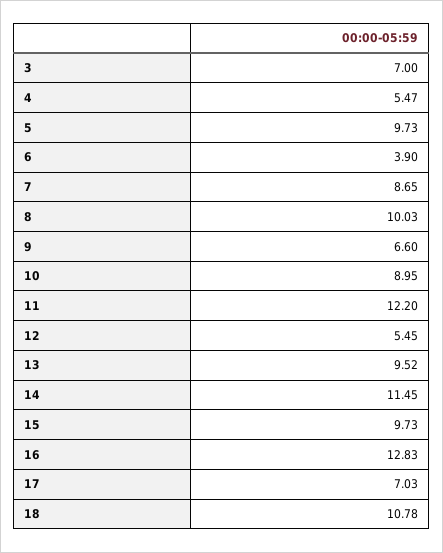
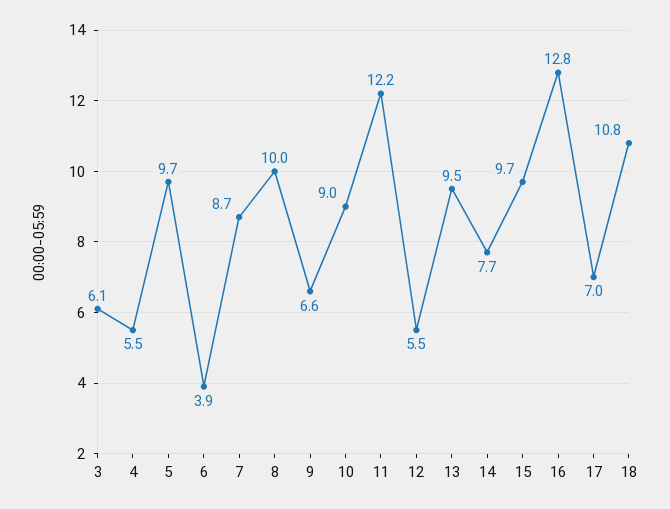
  {
-   "3": 7,
+   "3": 6.1,
    "4": 5.47,
    "5": 9.73,
    "6": 3.9,
    "7": 8.65,
    "8": 10.03,
    "9": 6.6,
    "10": 8.95,
    "11": 12.2,
    "12": 5.45,
    "13": 9.52,
-   "14": 11.45,
+   "14": 7.7,
    "15": 9.73,
    "16": 12.83,
    "17": 7.03,
    "18": 10.78
  }

